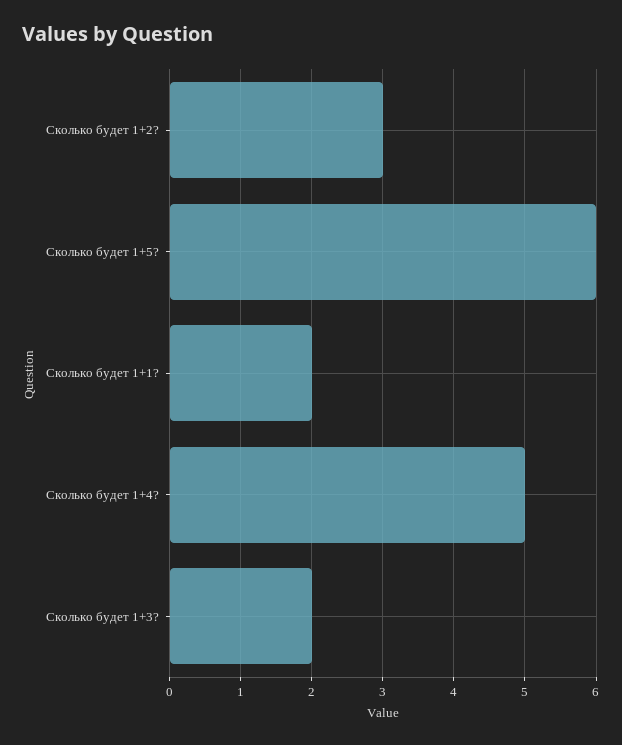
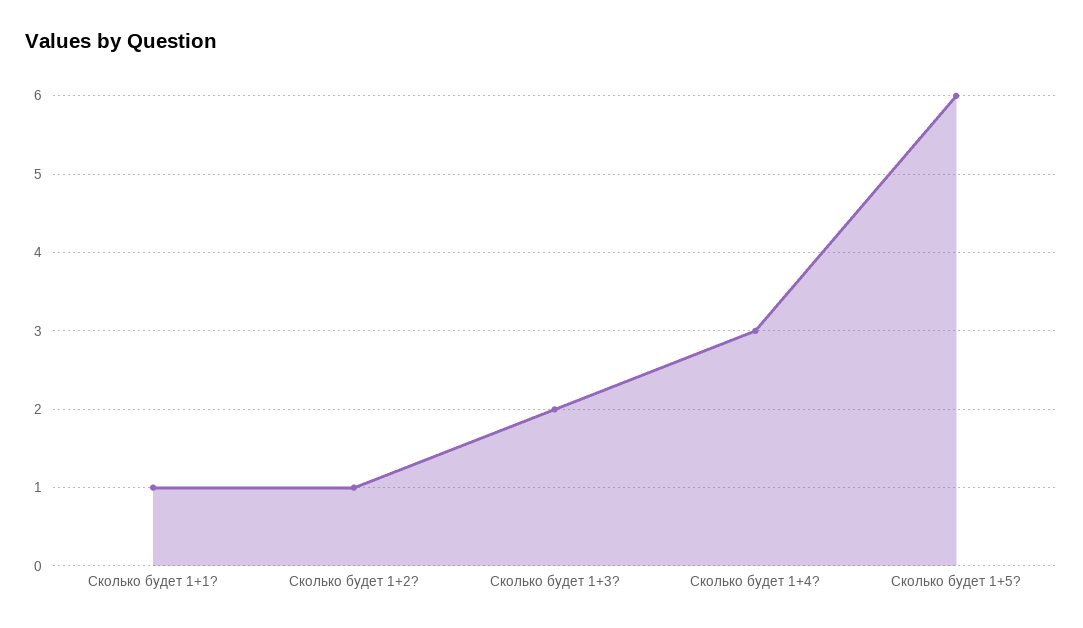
  {
-   "Сколько будет 1+2?": 3,
+   "Сколько будет 1+2?": 1,
    "Сколько будет 1+5?": 6,
-   "Сколько будет 1+1?": 2,
+   "Сколько будет 1+1?": 1,
-   "Сколько будет 1+4?": 5,
+   "Сколько будет 1+4?": 3,
    "Сколько будет 1+3?": 2
  }

